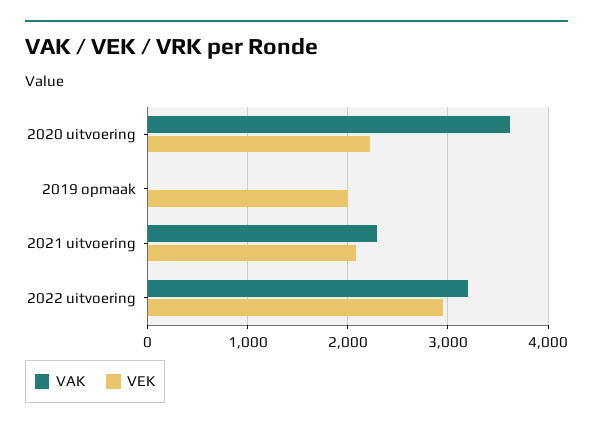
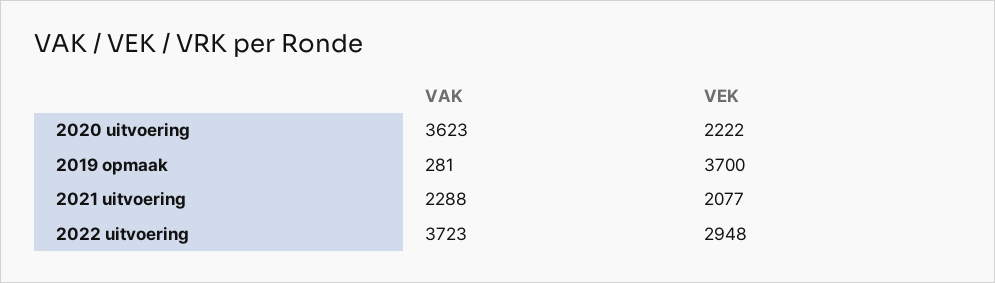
  {
    "VAK": {
      "2020 uitvoering": 3623,
-     "2019 opmaak": 0,
+     "2019 opmaak": 281,
      "2021 uitvoering": 2288,
-     "2022 uitvoering": 3200
+     "2022 uitvoering": 3723
    },
    "VEK": {
      "2020 uitvoering": 2222,
-     "2019 opmaak": 2000,
+     "2019 opmaak": 3700,
      "2021 uitvoering": 2077,
      "2022 uitvoering": 2948
    }
  }

